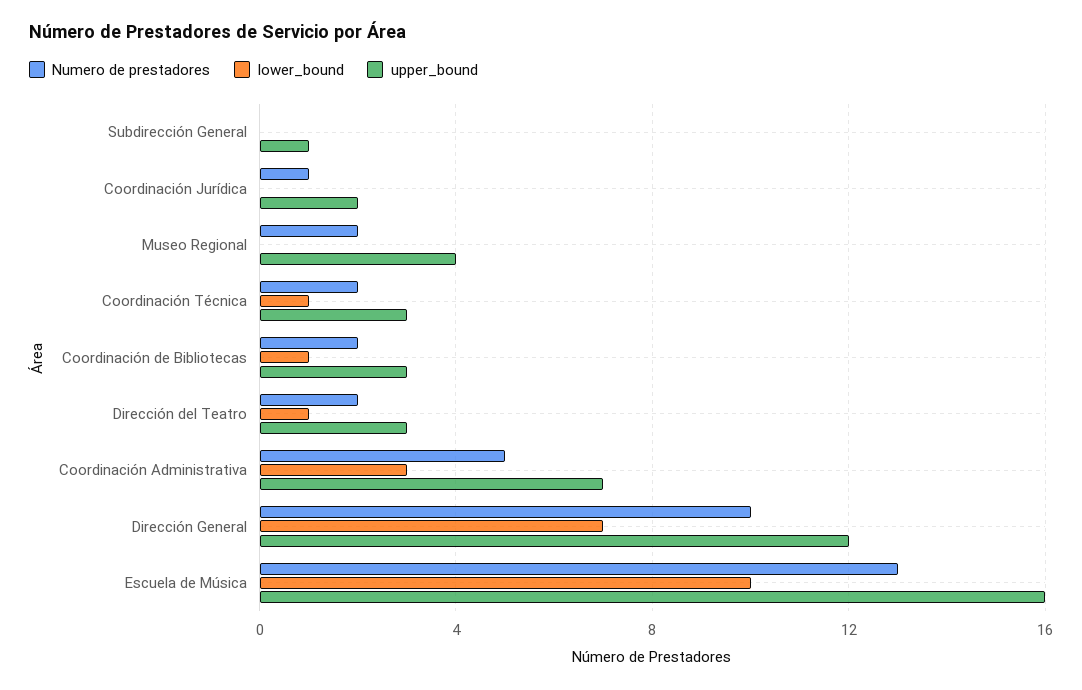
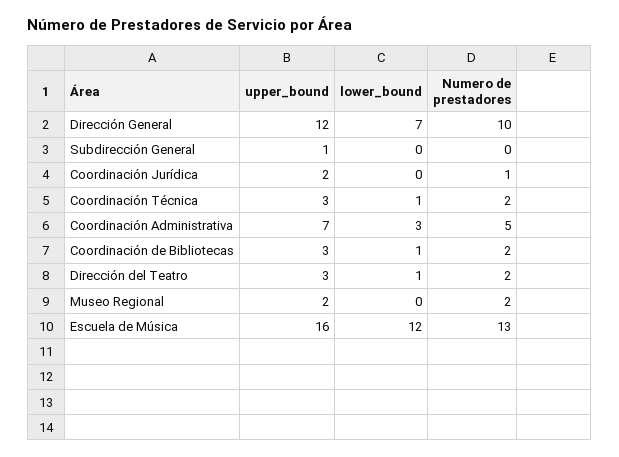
  {
    "Numero de prestadores": {
      "Subdirección General": 0,
      "Coordinación Jurídica": 1,
      "Museo Regional": 2,
      "Coordinación Técnica": 2,
      "Coordinación de Bibliotecas": 2,
      "Dirección del Teatro": 2,
      "Coordinación Administrativa": 5,
      "Dirección General": 10,
      "Escuela de Música": 13
    },
    "lower_bound": {
      "Subdirección General": 0,
      "Coordinación Jurídica": 0,
      "Museo Regional": 0,
      "Coordinación Técnica": 1,
      "Coordinación de Bibliotecas": 1,
      "Dirección del Teatro": 1,
      "Coordinación Administrativa": 3,
      "Dirección General": 7,
-     "Escuela de Música": 10
+     "Escuela de Música": 12
    },
    "upper_bound": {
      "Subdirección General": 1,
      "Coordinación Jurídica": 2,
-     "Museo Regional": 4,
+     "Museo Regional": 2,
      "Coordinación Técnica": 3,
      "Coordinación de Bibliotecas": 3,
      "Dirección del Teatro": 3,
      "Coordinación Administrativa": 7,
      "Dirección General": 12,
      "Escuela de Música": 16
    }
  }

